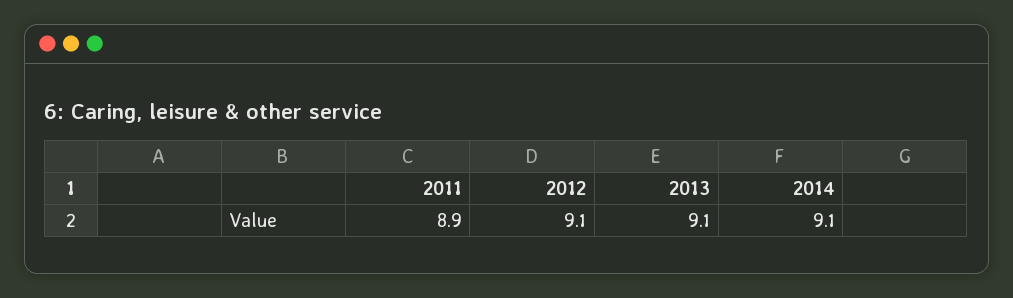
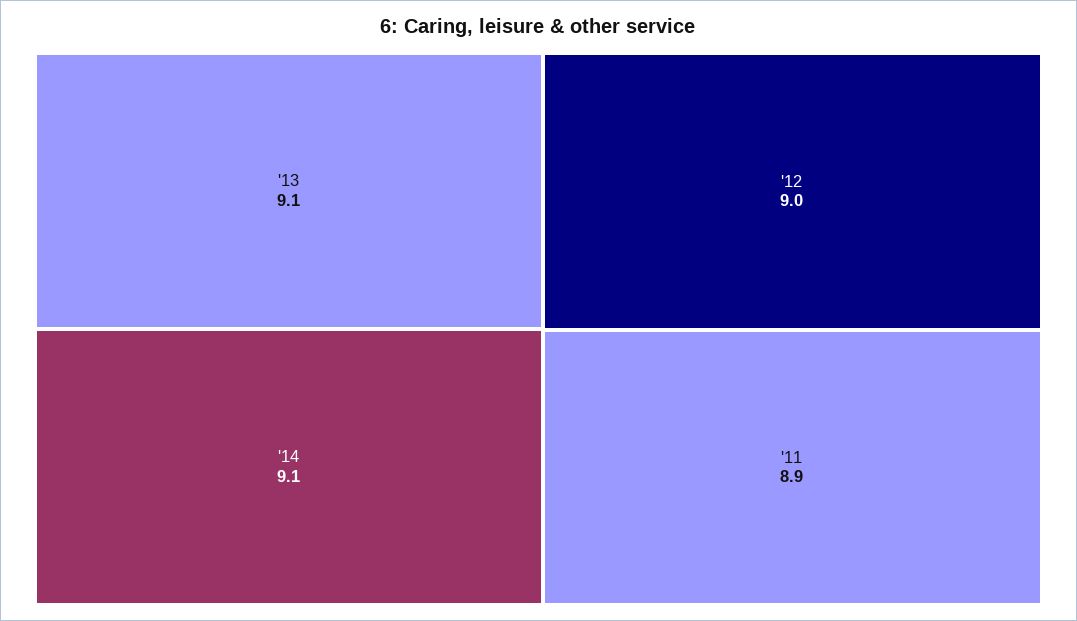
  {
    "2011": 8.9,
-   "2012": 9.1,
+   "2012": 9,
    "2013": 9.1,
    "2014": 9.1
  }

